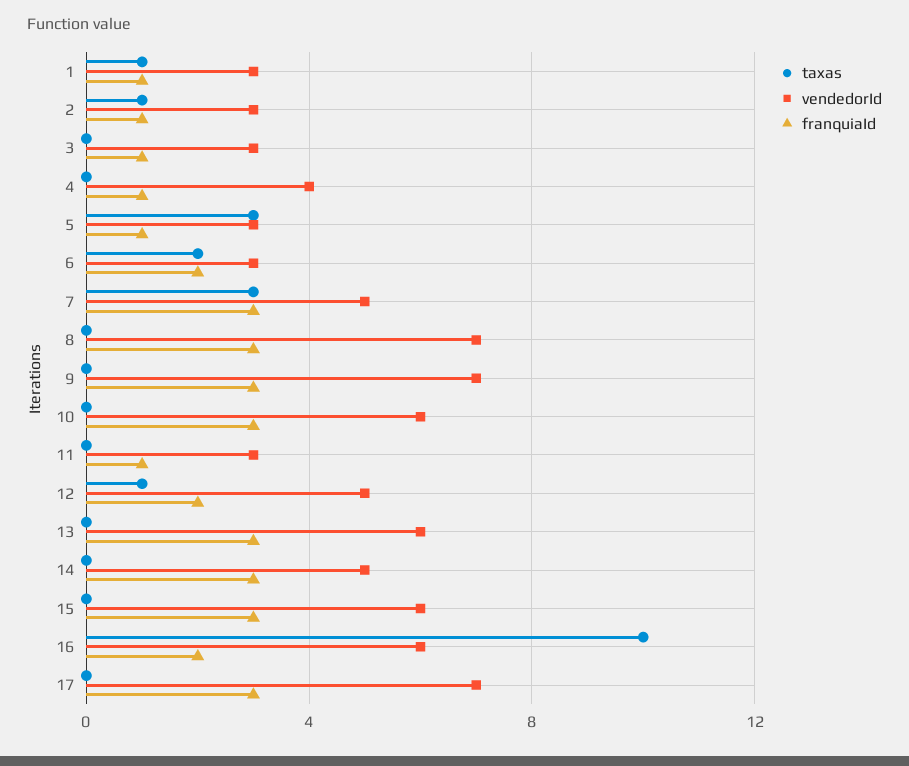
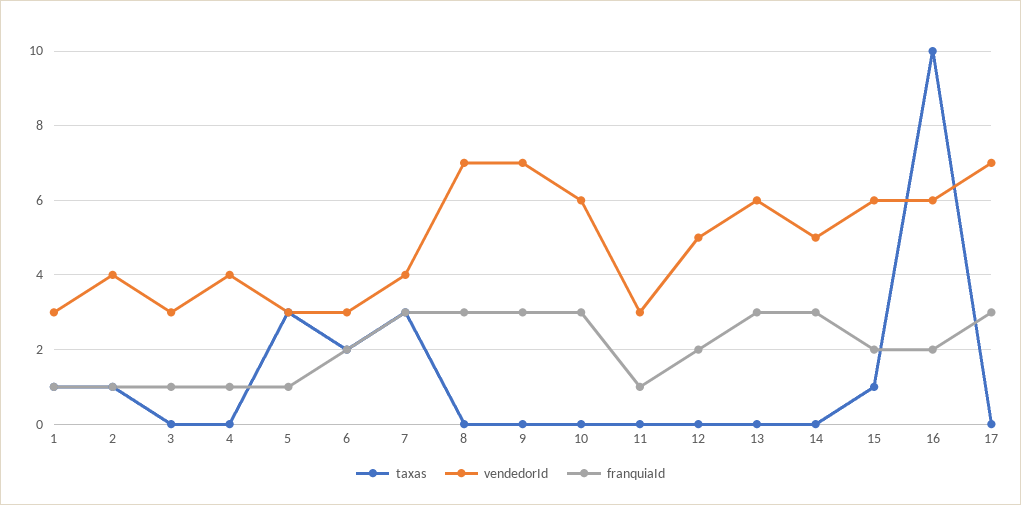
  {
    "taxas": {
      "1": 1,
      "2": 1,
      "3": 0,
      "4": 0,
      "5": 3,
      "6": 2,
      "7": 3,
      "8": 0,
      "9": 0,
      "10": 0,
      "11": 0,
-     "12": 1,
+     "12": 0,
      "13": 0,
      "14": 0,
-     "15": 0,
+     "15": 1,
      "16": 10,
      "17": 0
    },
    "vendedorId": {
      "1": 3,
-     "2": 3,
+     "2": 4,
      "3": 3,
      "4": 4,
      "5": 3,
      "6": 3,
-     "7": 5,
+     "7": 4,
      "8": 7,
      "9": 7,
      "10": 6,
      "11": 3,
      "12": 5,
      "13": 6,
      "14": 5,
      "15": 6,
      "16": 6,
      "17": 7
    },
    "franquiaId": {
      "1": 1,
      "2": 1,
      "3": 1,
      "4": 1,
      "5": 1,
      "6": 2,
      "7": 3,
      "8": 3,
      "9": 3,
      "10": 3,
      "11": 1,
      "12": 2,
      "13": 3,
      "14": 3,
-     "15": 3,
+     "15": 2,
      "16": 2,
      "17": 3
    }
  }

